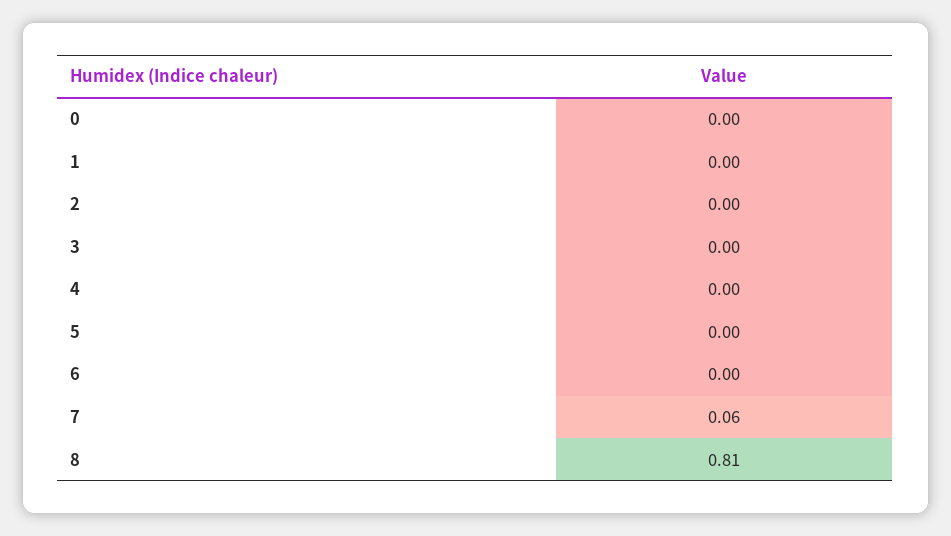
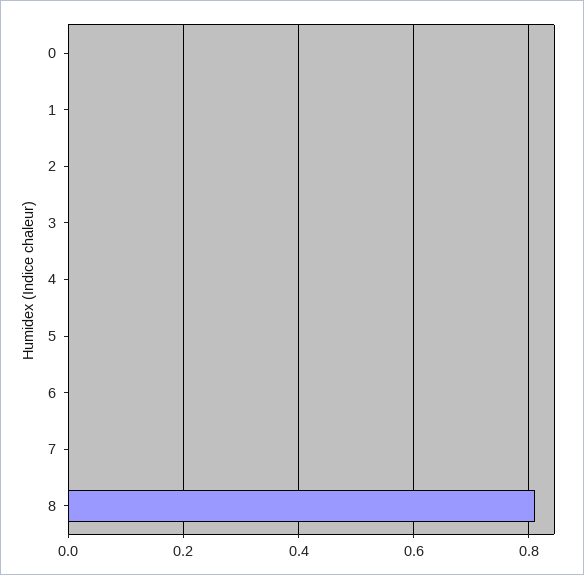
  {
    "0": 0,
    "1": 0,
    "2": 0,
    "3": 0,
    "4": 0,
    "5": 0,
    "6": 0,
-   "7": 0.06,
+   "7": 0,
    "8": 0.81
  }

